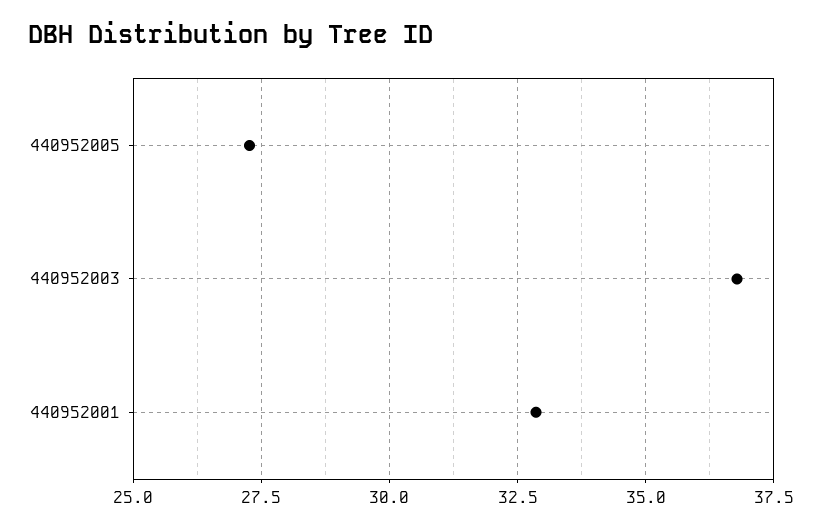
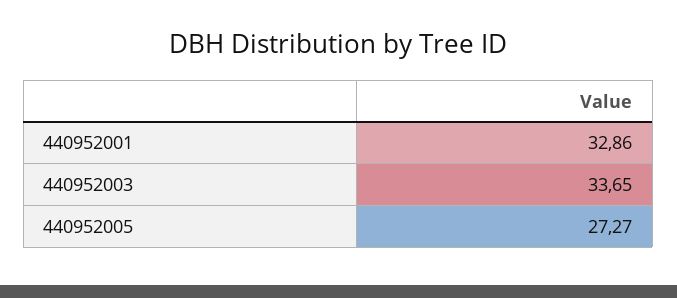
  {
    "440952005": 27.27,
-   "440952003": 36.75,
+   "440952003": 33.65,
    "440952001": 32.86
  }

